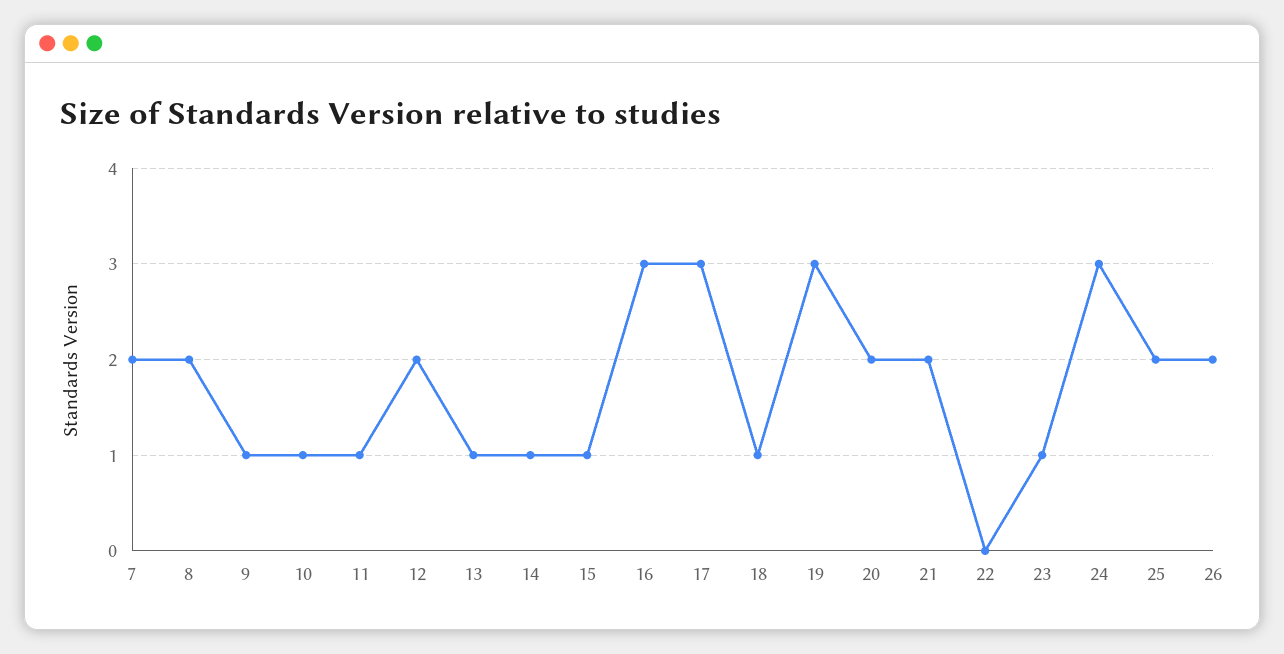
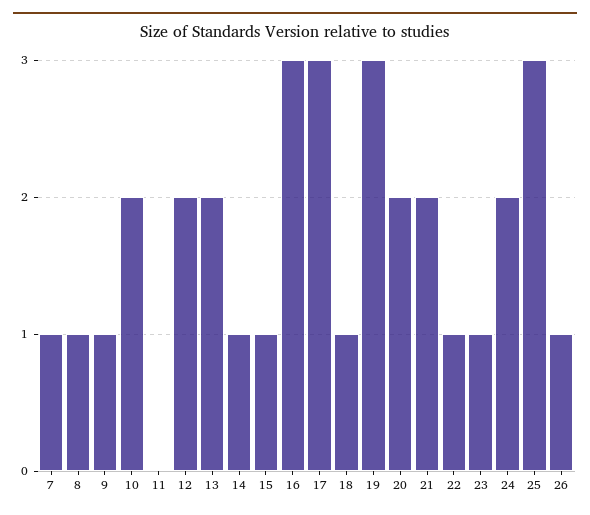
  {
-   "7": 2,
+   "7": 1,
-   "8": 2,
+   "8": 1,
    "9": 1,
-   "10": 1,
+   "10": 2,
-   "11": 1,
+   "11": 0,
    "12": 2,
-   "13": 1,
+   "13": 2,
    "14": 1,
    "15": 1,
    "16": 3,
    "17": 3,
    "18": 1,
    "19": 3,
    "20": 2,
    "21": 2,
-   "22": 0,
+   "22": 1,
    "23": 1,
-   "24": 3,
+   "24": 2,
-   "25": 2,
+   "25": 3,
-   "26": 2
+   "26": 1
  }

